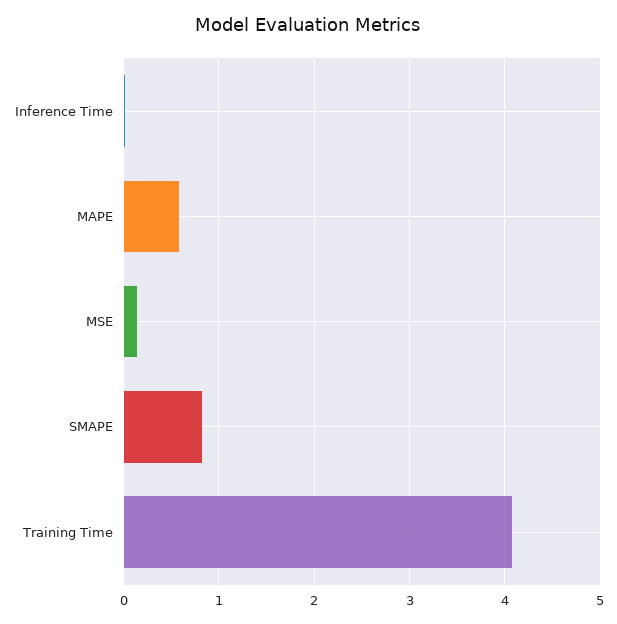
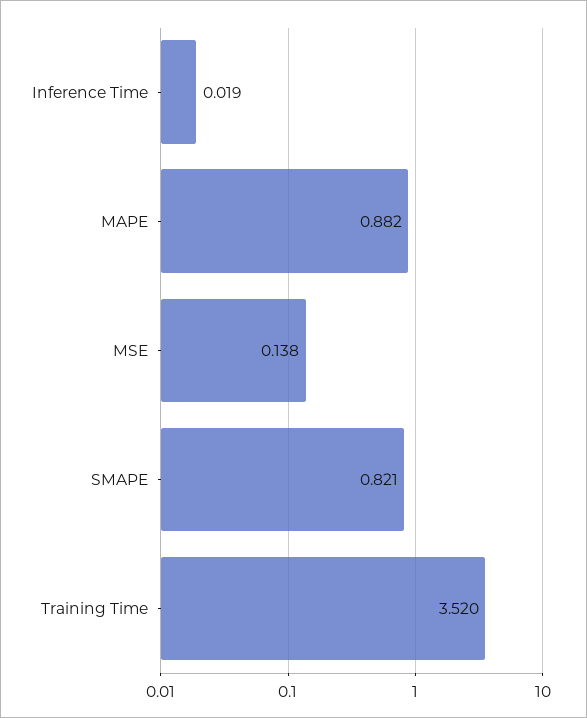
  {
    "Inference Time": 0.019,
-   "MAPE": 0.6,
+   "MAPE": 0.882,
    "MSE": 0.138,
    "SMAPE": 0.821,
-   "Training Time": 4.1
+   "Training Time": 3.52
  }

